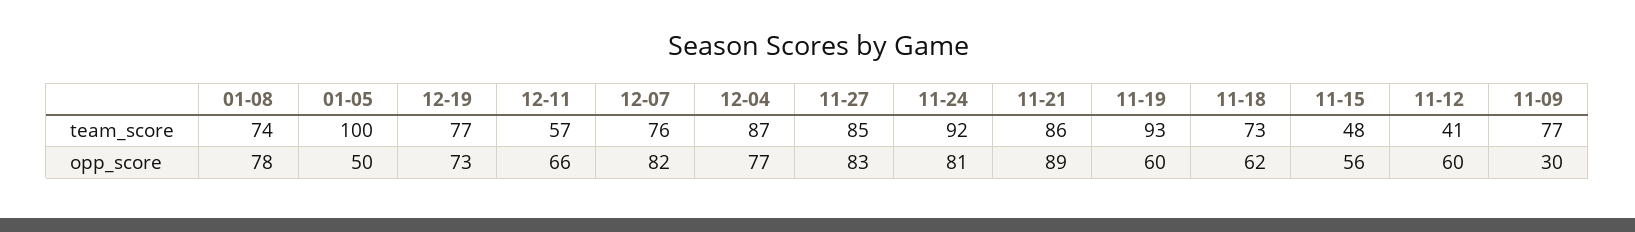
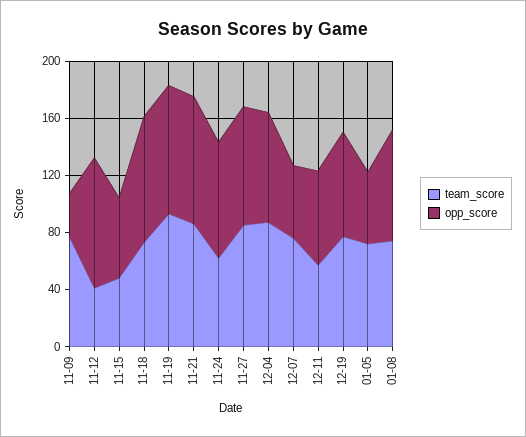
  {
    "team_score": {
      "01-08": 74,
-     "01-05": 100,
+     "01-05": 70,
      "12-19": 77,
      "12-11": 57,
      "12-07": 76,
      "12-04": 87,
      "11-27": 85,
-     "11-24": 92,
+     "11-24": 60,
      "11-21": 86,
      "11-19": 93,
      "11-18": 73,
      "11-15": 48,
      "11-12": 41,
      "11-09": 77
    },
    "opp_score": {
      "01-08": 78,
      "01-05": 50,
      "12-19": 73,
      "12-11": 66,
-     "12-07": 82,
+     "12-07": 50,
      "12-04": 77,
      "11-27": 83,
      "11-24": 81,
      "11-21": 89,
-     "11-19": 60,
+     "11-19": 90,
-     "11-18": 62,
+     "11-18": 90,
      "11-15": 56,
-     "11-12": 60,
+     "11-12": 90,
      "11-09": 30
    }
  }

